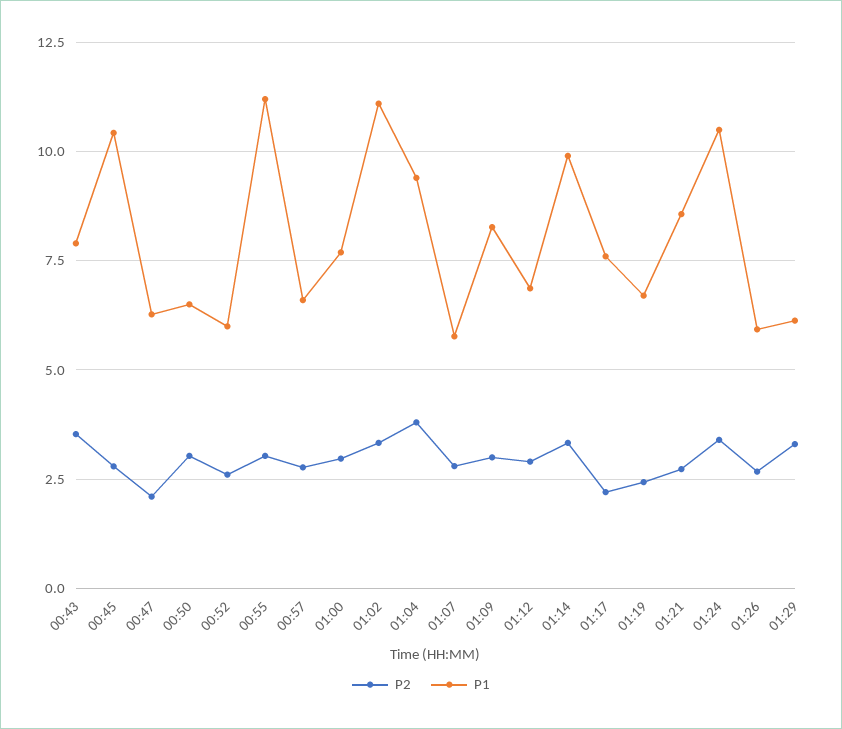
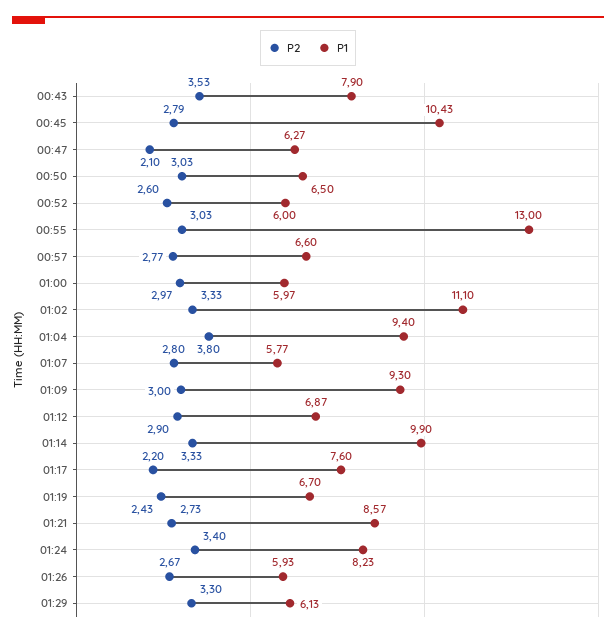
  {
    "P2": {
      "00:43": 3.53,
      "00:45": 2.79,
      "00:47": 2.1,
      "00:50": 3.03,
      "00:52": 2.6,
      "00:55": 3.03,
      "00:57": 2.77,
      "01:00": 2.97,
      "01:02": 3.33,
      "01:04": 3.8,
      "01:07": 2.8,
      "01:09": 3,
      "01:12": 2.9,
      "01:14": 3.33,
      "01:17": 2.2,
      "01:19": 2.43,
      "01:21": 2.73,
      "01:24": 3.4,
      "01:26": 2.67,
      "01:29": 3.3
    },
    "P1": {
      "00:43": 7.9,
      "00:45": 10.43,
      "00:47": 6.27,
      "00:50": 6.5,
      "00:52": 6,
-     "00:55": 11.25,
+     "00:55": 13,
      "00:57": 6.6,
-     "01:00": 7.75,
+     "01:00": 5.97,
      "01:02": 11.1,
      "01:04": 9.4,
      "01:07": 5.77,
-     "01:09": 8.25,
+     "01:09": 9.3,
      "01:12": 6.87,
      "01:14": 9.9,
      "01:17": 7.6,
      "01:19": 6.7,
      "01:21": 8.57,
-     "01:24": 10.5,
+     "01:24": 8.23,
      "01:26": 5.93,
      "01:29": 6.13
    }
  }

